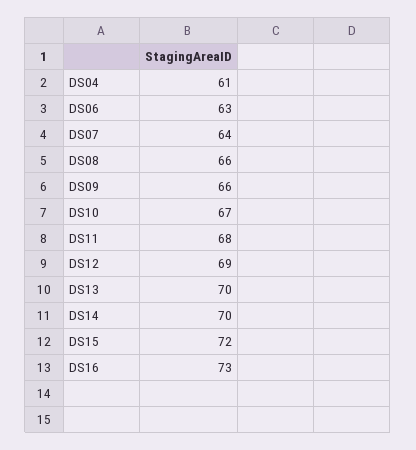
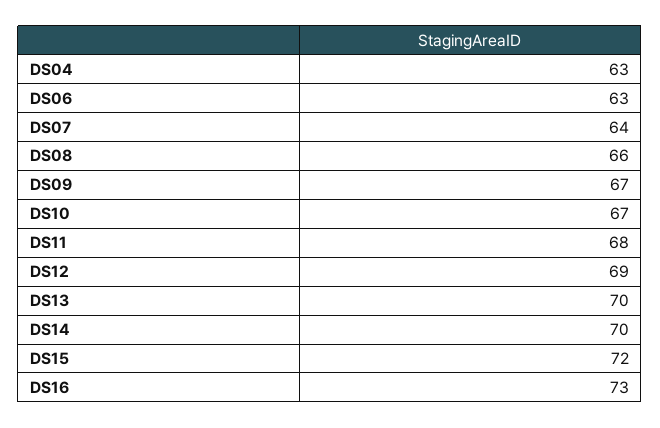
  {
-   "DS04": 61,
+   "DS04": 63,
    "DS06": 63,
    "DS07": 64,
    "DS08": 66,
-   "DS09": 66,
+   "DS09": 67,
    "DS10": 67,
    "DS11": 68,
    "DS12": 69,
    "DS13": 70,
    "DS14": 70,
    "DS15": 72,
    "DS16": 73
  }

